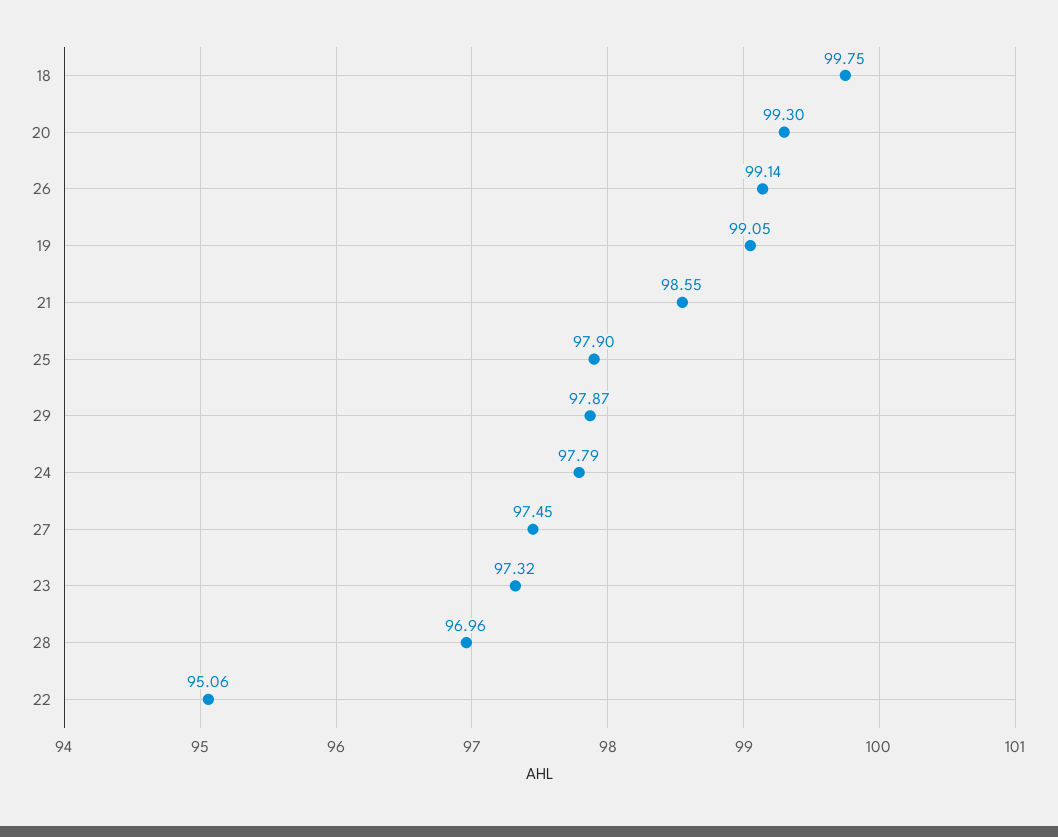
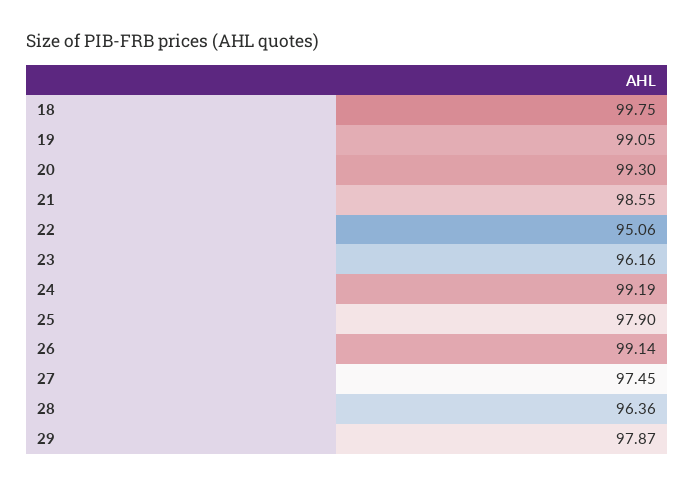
  {
    "18": 99.75,
    "20": 99.3,
    "26": 99.14,
    "19": 99.05,
    "21": 98.55,
    "25": 97.9,
    "29": 97.87,
-   "24": 97.79,
+   "24": 99.19,
    "27": 97.45,
-   "23": 97.32,
+   "23": 96.16,
-   "28": 96.96,
+   "28": 96.36,
    "22": 95.06
  }

